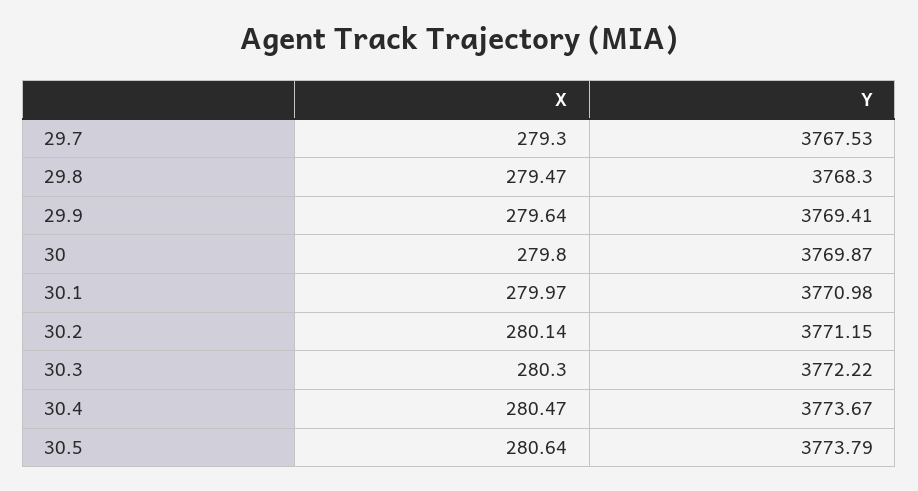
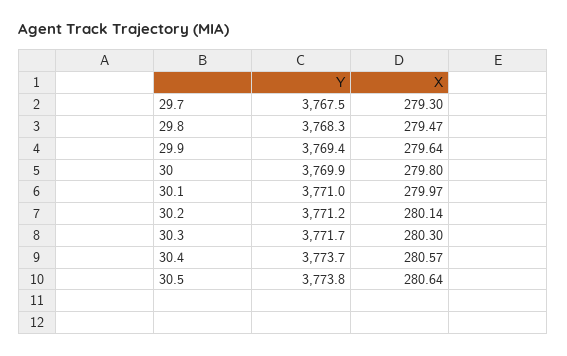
  {
    "X": {
      "29.7": 279.3,
      "29.8": 279.47,
      "29.9": 279.64,
      "30": 279.8,
      "30.1": 279.97,
      "30.2": 280.14,
      "30.3": 280.3,
-     "30.4": 280.47,
+     "30.4": 280.57,
      "30.5": 280.64
    },
    "Y": {
      "29.7": 3767.53,
      "29.8": 3768.3,
      "29.9": 3769.41,
      "30": 3769.87,
      "30.1": 3770.98,
      "30.2": 3771.15,
-     "30.3": 3772.22,
+     "30.3": 3771.7,
      "30.4": 3773.67,
      "30.5": 3773.79
    }
  }

